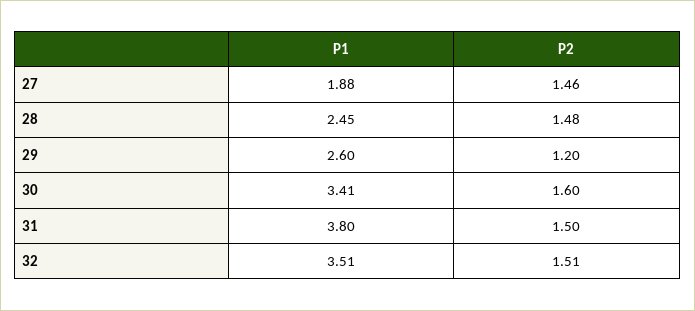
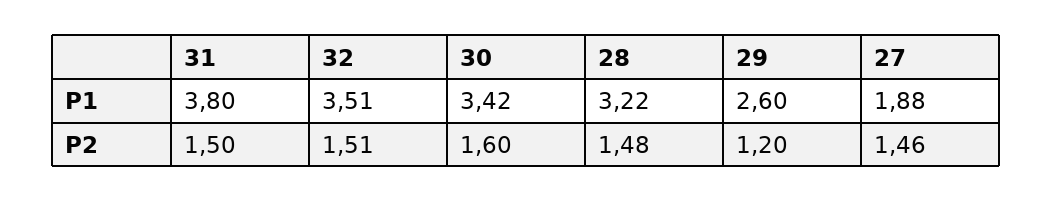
  {
    "P1": {
      "27": 1.88,
-     "28": 2.45,
+     "28": 3.22,
      "29": 2.6,
-     "30": 3.41,
+     "30": 3.42,
      "31": 3.8,
      "32": 3.51
    },
    "P2": {
      "27": 1.46,
      "28": 1.48,
      "29": 1.2,
      "30": 1.6,
      "31": 1.5,
      "32": 1.51
    }
  }

